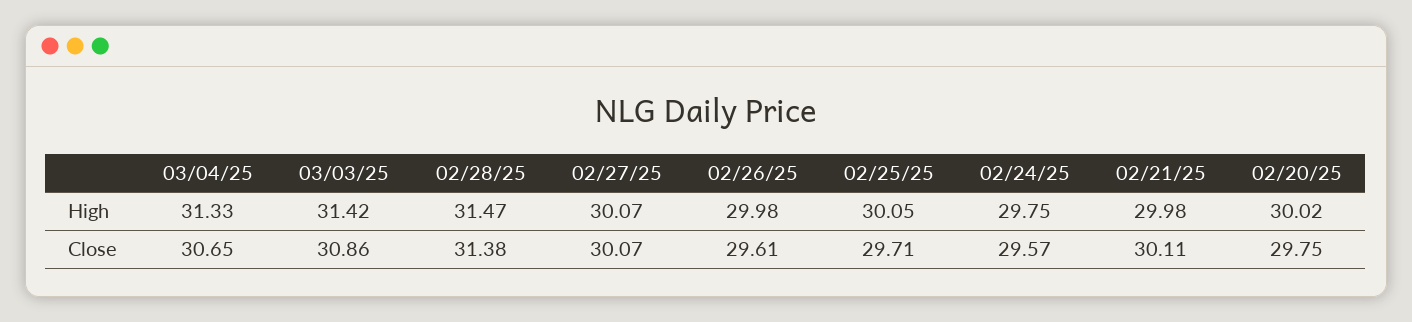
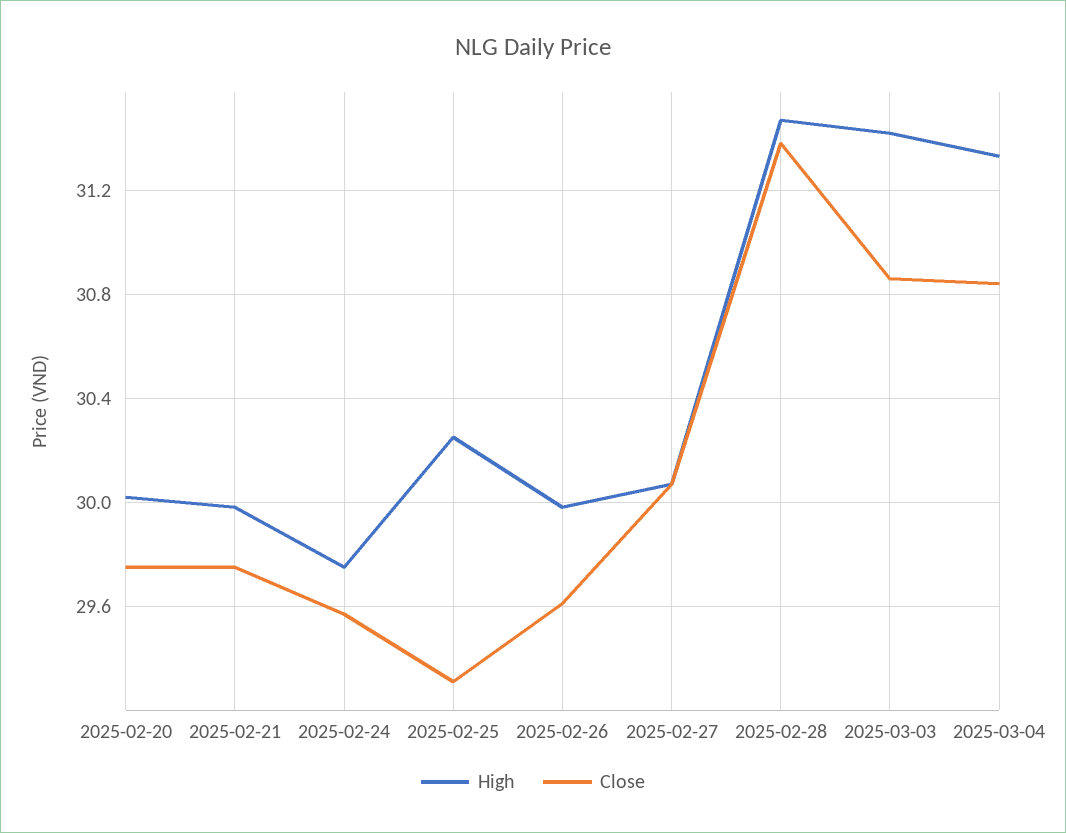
  {
    "High": {
      "03/04/25": 31.33,
      "03/03/25": 31.42,
      "02/28/25": 31.47,
      "02/27/25": 30.07,
      "02/26/25": 29.98,
-     "02/25/25": 30.05,
+     "02/25/25": 30.25,
      "02/24/25": 29.75,
      "02/21/25": 29.98,
      "02/20/25": 30.02
    },
    "Close": {
-     "03/04/25": 30.65,
+     "03/04/25": 30.85,
      "03/03/25": 30.86,
      "02/28/25": 31.38,
      "02/27/25": 30.07,
      "02/26/25": 29.61,
-     "02/25/25": 29.71,
+     "02/25/25": 29.3,
      "02/24/25": 29.57,
-     "02/21/25": 30.11,
+     "02/21/25": 29.75,
      "02/20/25": 29.75
    }
  }

